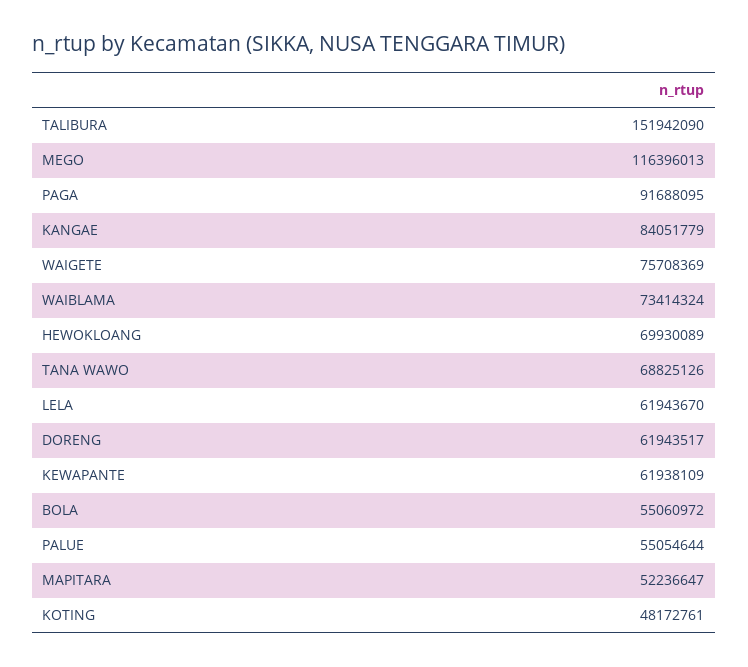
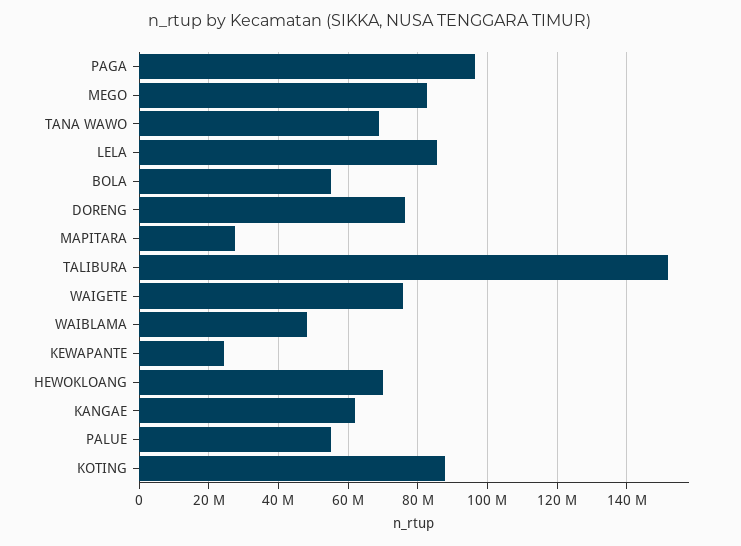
  {
    "TALIBURA": 151942090,
-   "MEGO": 116396013,
+   "MEGO": 82000000,
-   "PAGA": 91688095,
+   "PAGA": 96000000,
-   "KANGAE": 84051779,
+   "KANGAE": 62000000,
    "WAIGETE": 75708369,
-   "WAIBLAMA": 73414324,
+   "WAIBLAMA": 48000000,
    "HEWOKLOANG": 69930089,
    "TANA WAWO": 68825126,
-   "LELA": 61943670,
+   "LELA": 86000000,
-   "DORENG": 61943517,
+   "DORENG": 76000000,
-   "KEWAPANTE": 61938109,
+   "KEWAPANTE": 24000000,
    "BOLA": 55060972,
    "PALUE": 55054644,
-   "MAPITARA": 52236647,
+   "MAPITARA": 28000000,
-   "KOTING": 48172761
+   "KOTING": 88000000
  }

